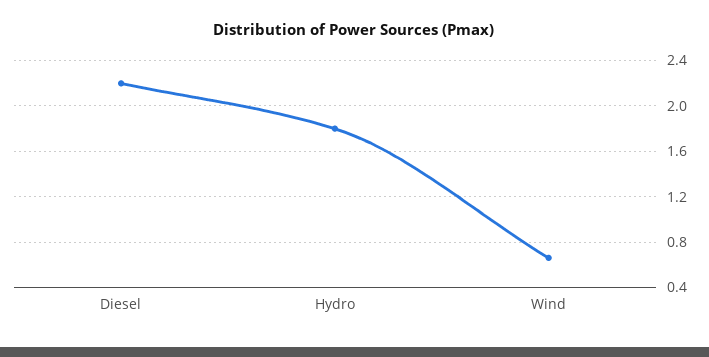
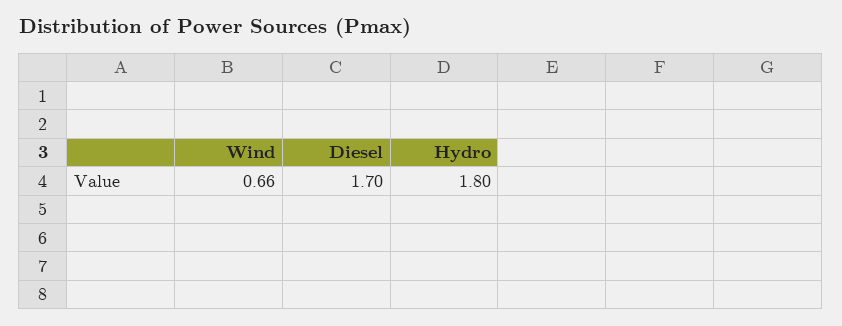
  {
-   "Diesel": 2.2,
+   "Diesel": 1.7,
    "Hydro": 1.8,
    "Wind": 0.66
  }

